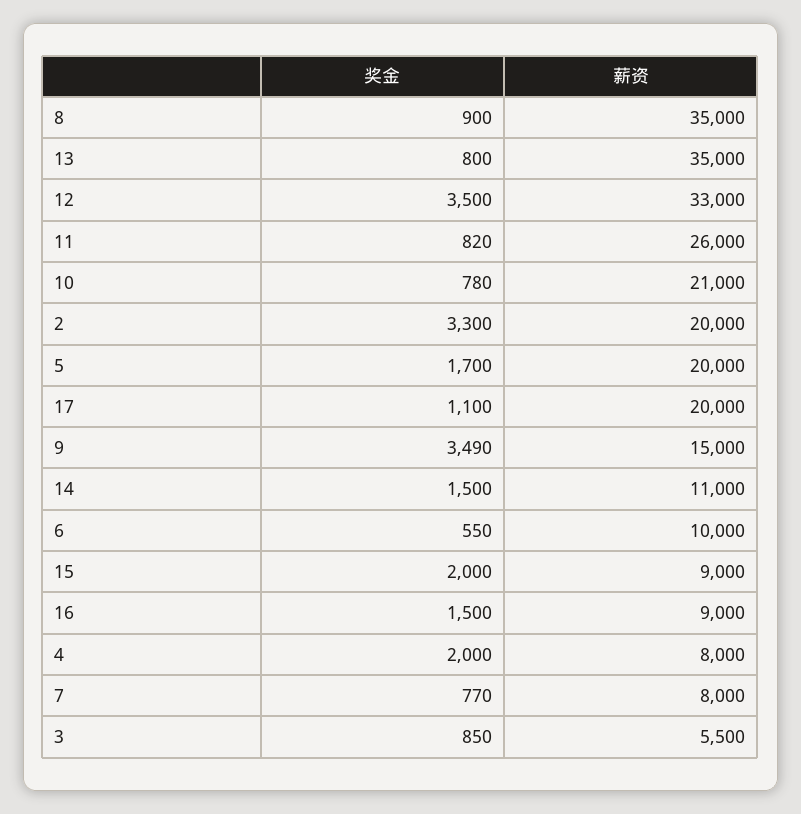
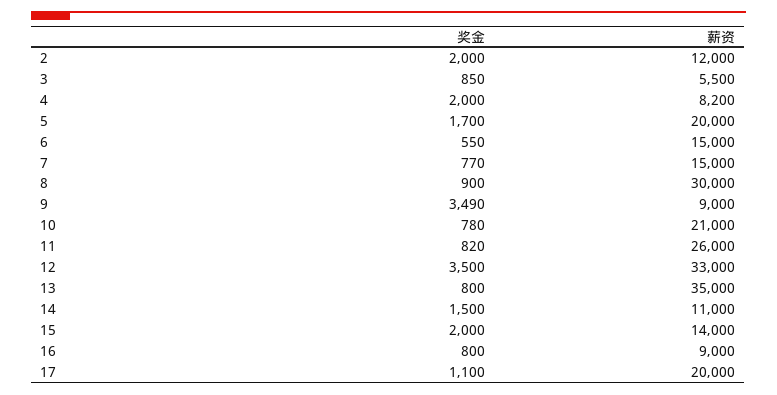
  {
    "奖金": {
      "8": 900,
      "13": 800,
      "12": 3500,
      "11": 820,
      "10": 780,
-     "2": 3300,
+     "2": 2000,
      "5": 1700,
      "17": 1100,
      "9": 3490,
      "14": 1500,
      "6": 550,
      "15": 2000,
-     "16": 1500,
+     "16": 800,
      "4": 2000,
      "7": 770,
      "3": 850
    },
    "薪资": {
-     "8": 35000,
+     "8": 30000,
      "13": 35000,
      "12": 33000,
      "11": 26000,
      "10": 21000,
-     "2": 20000,
+     "2": 12000,
      "5": 20000,
      "17": 20000,
-     "9": 15000,
+     "9": 9000,
      "14": 11000,
-     "6": 10000,
+     "6": 15000,
-     "15": 9000,
+     "15": 14000,
      "16": 9000,
-     "4": 8000,
+     "4": 8200,
-     "7": 8000,
+     "7": 15000,
      "3": 5500
    }
  }

